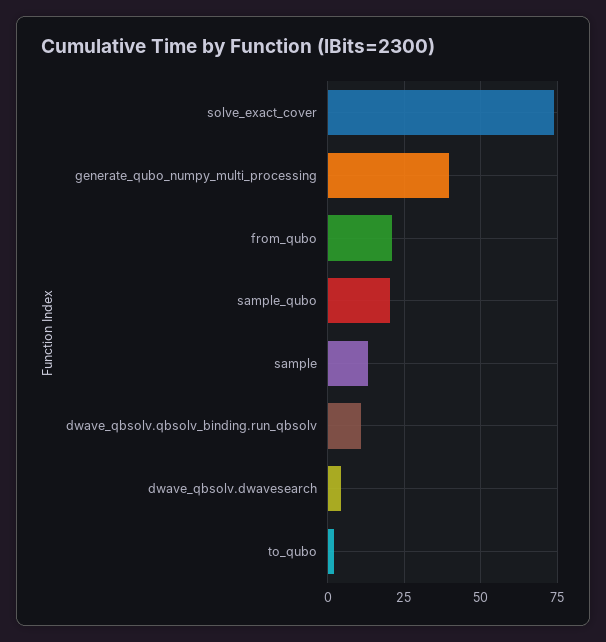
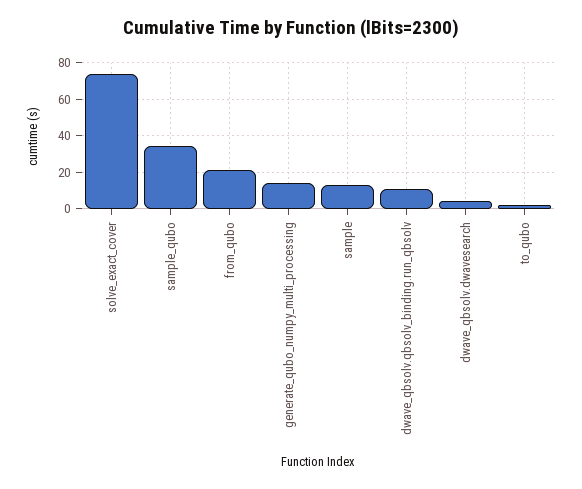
  {
    "solve_exact_cover": 75,
-   "generate_qubo_numpy_multi_processing": 40,
+   "generate_qubo_numpy_multi_processing": 15,
    "from_qubo": 20,
-   "sample_qubo": 20,
+   "sample_qubo": 35,
    "sample": 12.5,
    "dwave_qbsolv.qbsolv_binding.run_qbsolv": 10,
    "dwave_qbsolv.dwavesearch": 5,
    "to_qubo": 2.5
  }

